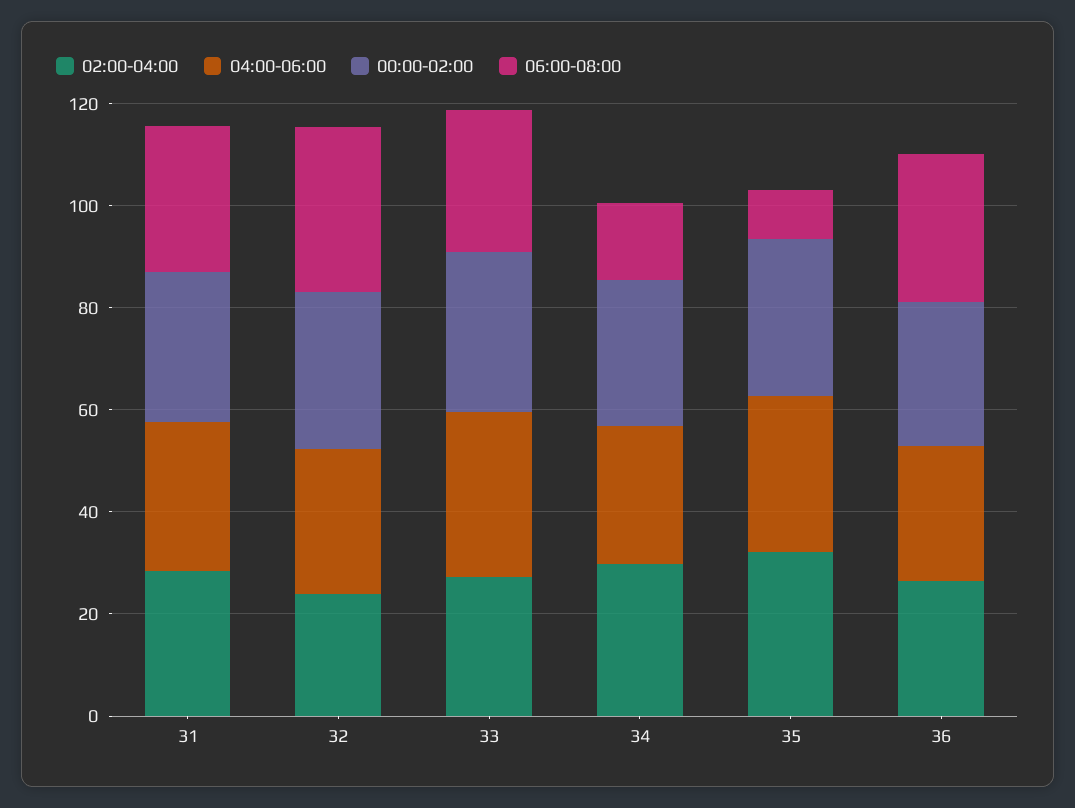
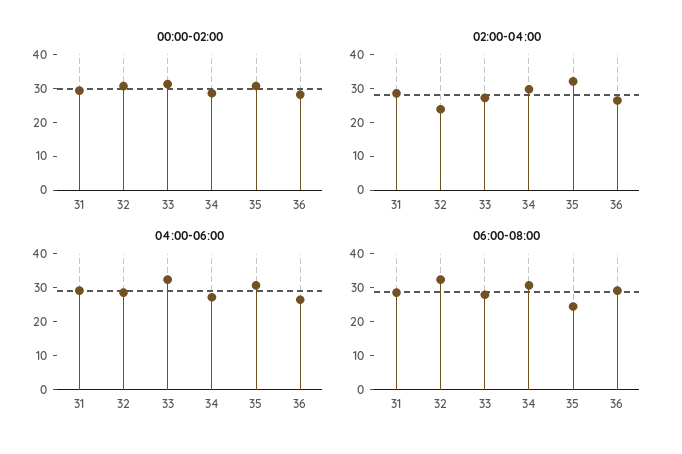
  {
    "02:00-04:00": {
      "31": 27.5,
      "32": 25,
      "33": 27.5,
      "34": 30,
      "35": 32.5,
      "36": 27.5
    },
    "04:00-06:00": {
      "31": 30,
      "32": 27.5,
      "33": 32.5,
      "34": 27.5,
      "35": 30,
      "36": 27.5
    },
    "00:00-02:00": {
      "31": 30,
      "32": 30,
      "33": 32.5,
      "34": 27.5,
      "35": 30,
      "36": 27.5
    },
    "06:00-08:00": {
      "31": 27.5,
      "32": 32.5,
      "33": 27.5,
-     "34": 15,
+     "34": 30,
-     "35": 10,
+     "35": 25,
      "36": 30
    }
  }

